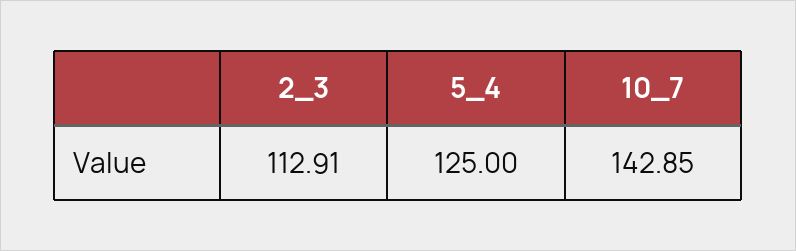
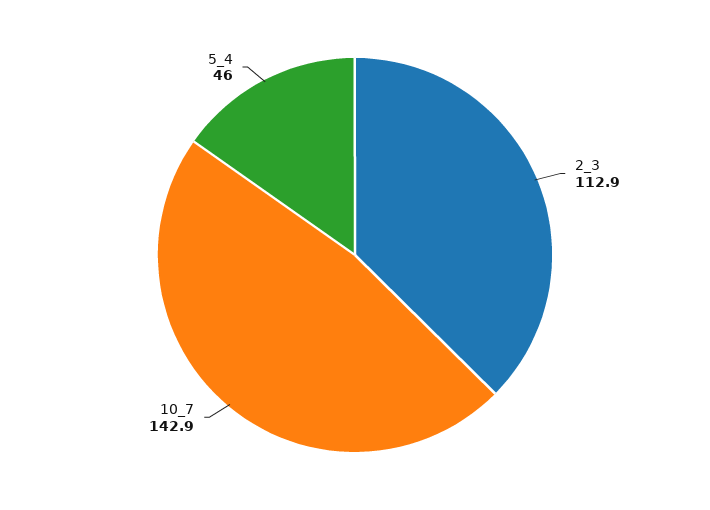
  {
    "2_3": 112.91,
-   "5_4": 125,
+   "5_4": 46,
    "10_7": 142.85
  }

